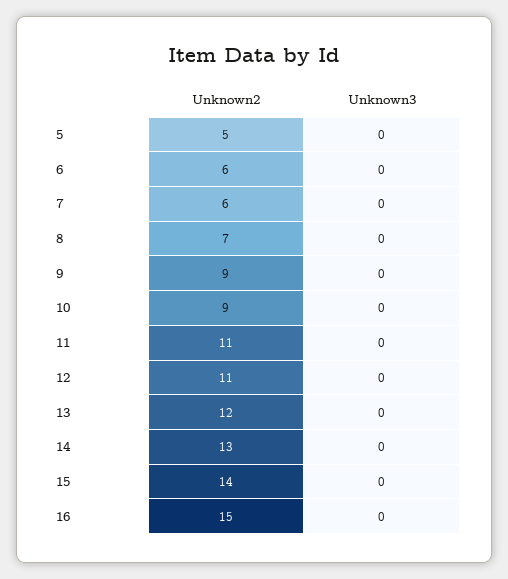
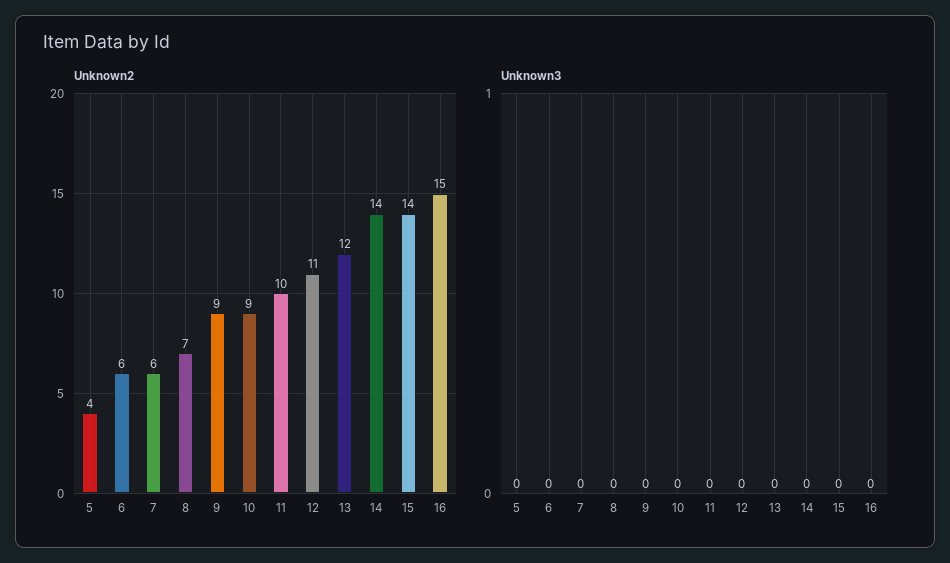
  {
    "Unknown2": {
-     "5": 5,
+     "5": 4,
      "6": 6,
      "7": 6,
      "8": 7,
      "9": 9,
      "10": 9,
-     "11": 11,
+     "11": 10,
      "12": 11,
      "13": 12,
-     "14": 13,
+     "14": 14,
      "15": 14,
      "16": 15
    },
    "Unknown3": {
      "5": 0,
      "6": 0,
      "7": 0,
      "8": 0,
      "9": 0,
      "10": 0,
      "11": 0,
      "12": 0,
      "13": 0,
      "14": 0,
      "15": 0,
      "16": 0
    }
  }

